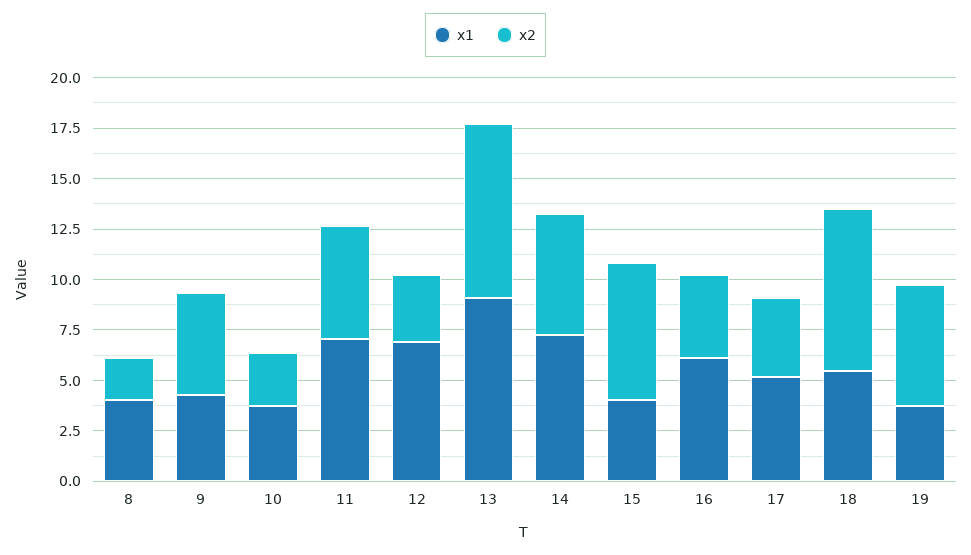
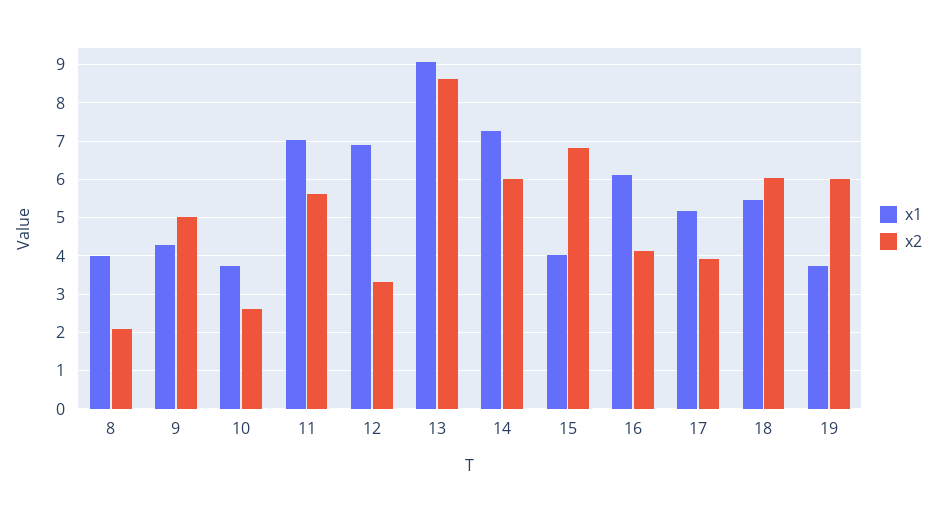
  {
    "x1": {
      "8": 4,
      "9": 4.2,
      "10": 3.8,
      "11": 7,
      "12": 7,
      "13": 9,
      "14": 7.2,
      "15": 4,
      "16": 6.2,
      "17": 5.2,
      "18": 5.4,
      "19": 3.8
    },
    "x2": {
      "8": 2,
      "9": 5,
      "10": 2.6,
      "11": 5.6,
      "12": 3.4,
      "13": 8.6,
      "14": 6,
      "15": 6.8,
      "16": 4.2,
      "17": 4,
-     "18": 8,
+     "18": 6,
      "19": 6
    }
  }

